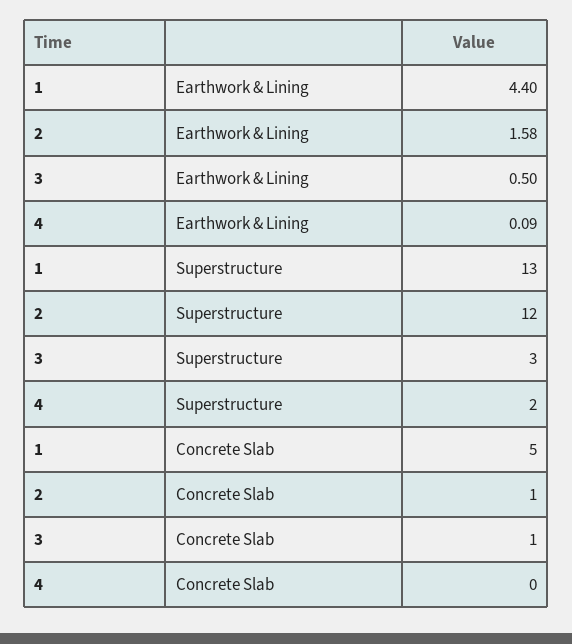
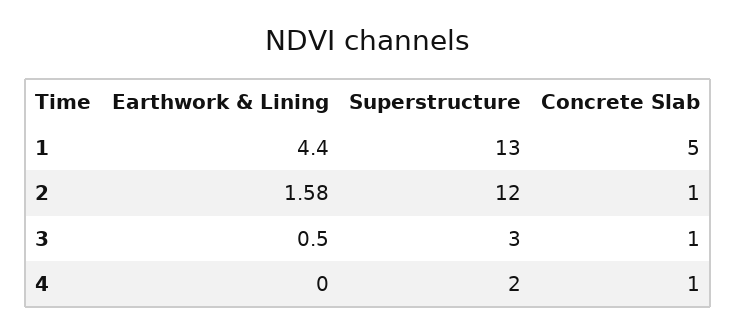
  {
    "1": {
      "Earthwork & Lining": 4.4,
      "Superstructure": 13,
      "Concrete Slab": 5
    },
    "2": {
      "Earthwork & Lining": 1.58,
      "Superstructure": 12,
      "Concrete Slab": 1
    },
    "3": {
      "Earthwork & Lining": 0.5,
      "Superstructure": 3,
      "Concrete Slab": 1
    },
    "4": {
-     "Earthwork & Lining": 0.09,
+     "Earthwork & Lining": 0,
      "Superstructure": 2,
-     "Concrete Slab": 0
+     "Concrete Slab": 1
    }
  }

